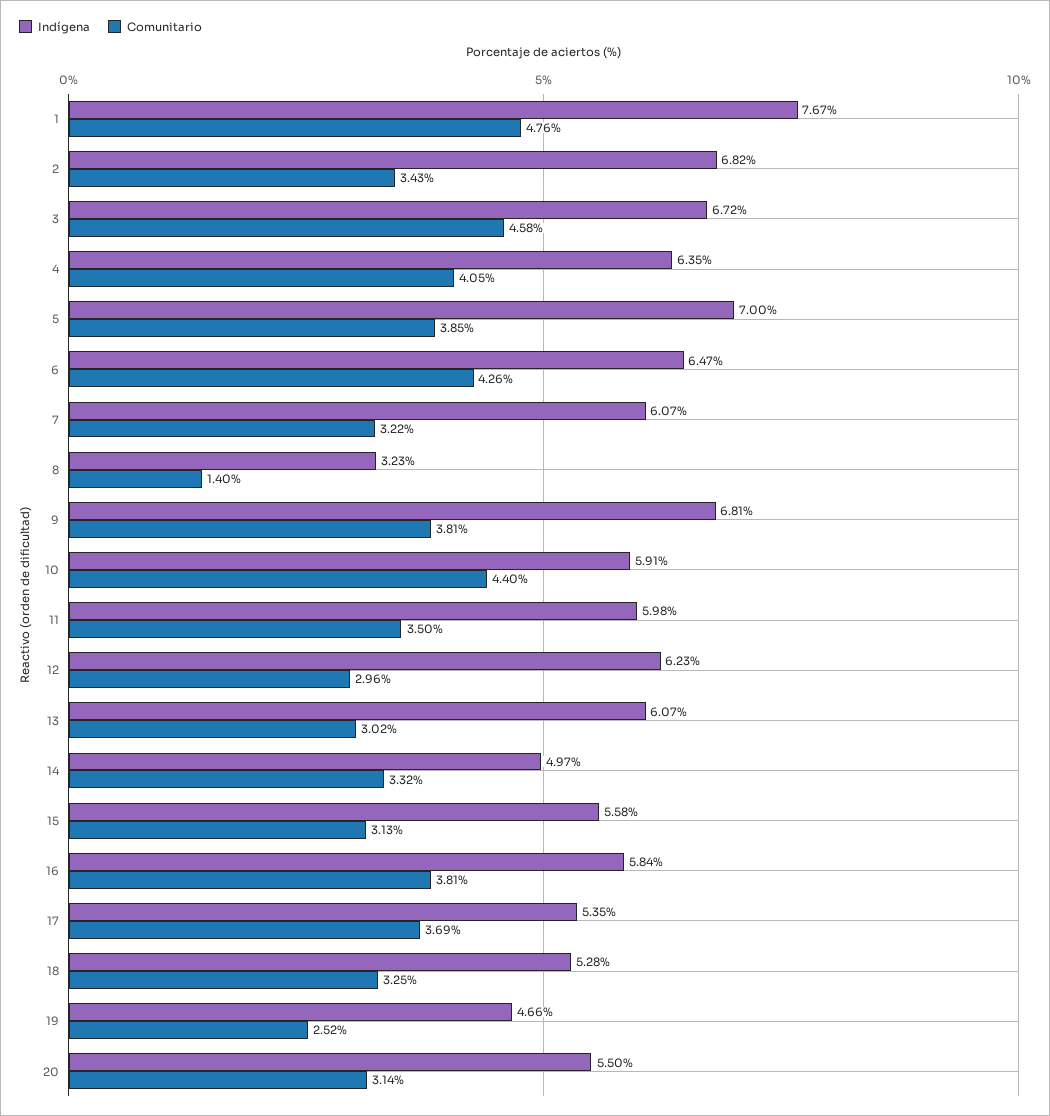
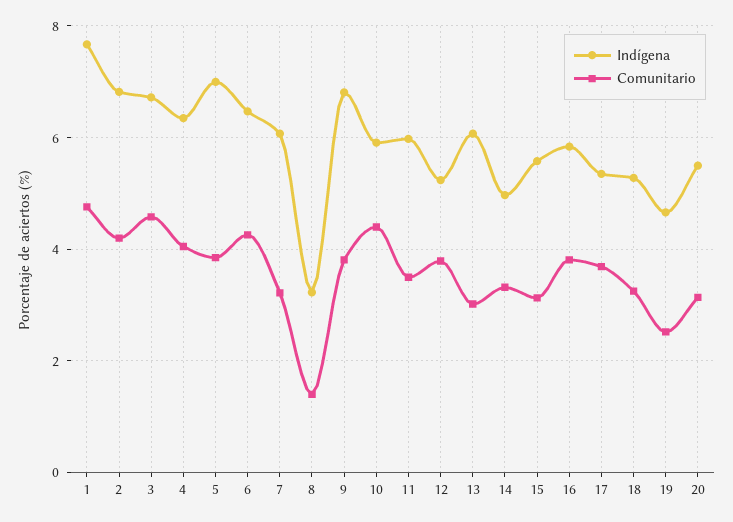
  {
    "Indígena": {
      "1": 7.67,
      "2": 6.82,
      "3": 6.72,
      "4": 6.35,
      "5": 7,
      "6": 6.47,
      "7": 6.07,
      "8": 3.23,
      "9": 6.81,
      "10": 5.91,
      "11": 5.98,
-     "12": 6.23,
+     "12": 5.2,
      "13": 6.07,
      "14": 4.97,
      "15": 5.58,
      "16": 5.84,
      "17": 5.35,
      "18": 5.28,
      "19": 4.66,
      "20": 5.5
    },
    "Comunitario": {
      "1": 4.76,
-     "2": 3.43,
+     "2": 4.2,
      "3": 4.58,
      "4": 4.05,
      "5": 3.85,
      "6": 4.26,
      "7": 3.22,
      "8": 1.4,
      "9": 3.81,
      "10": 4.4,
      "11": 3.5,
-     "12": 2.96,
+     "12": 3.8,
      "13": 3.02,
      "14": 3.32,
      "15": 3.13,
      "16": 3.81,
      "17": 3.69,
      "18": 3.25,
      "19": 2.52,
      "20": 3.14
    }
  }

